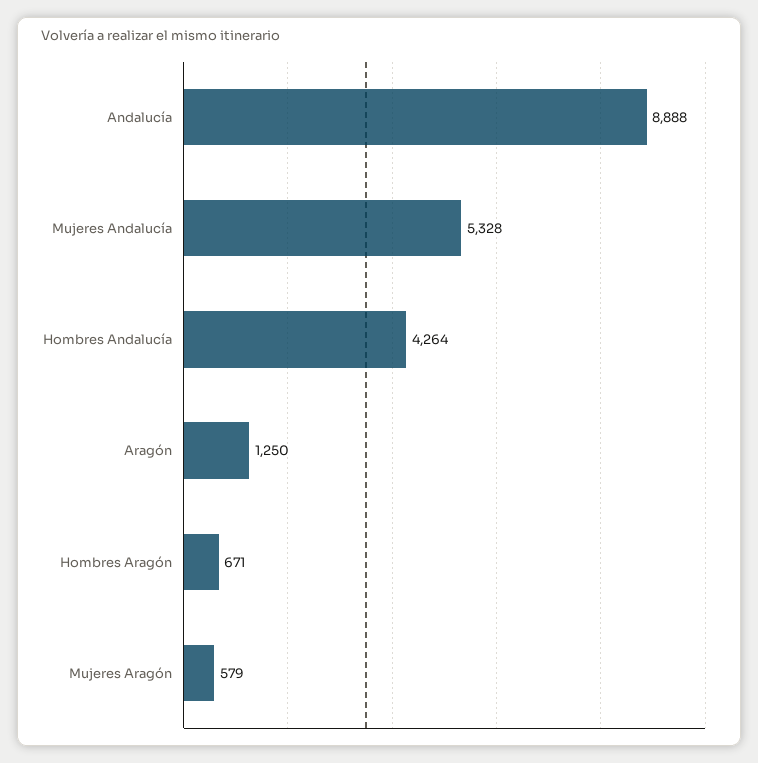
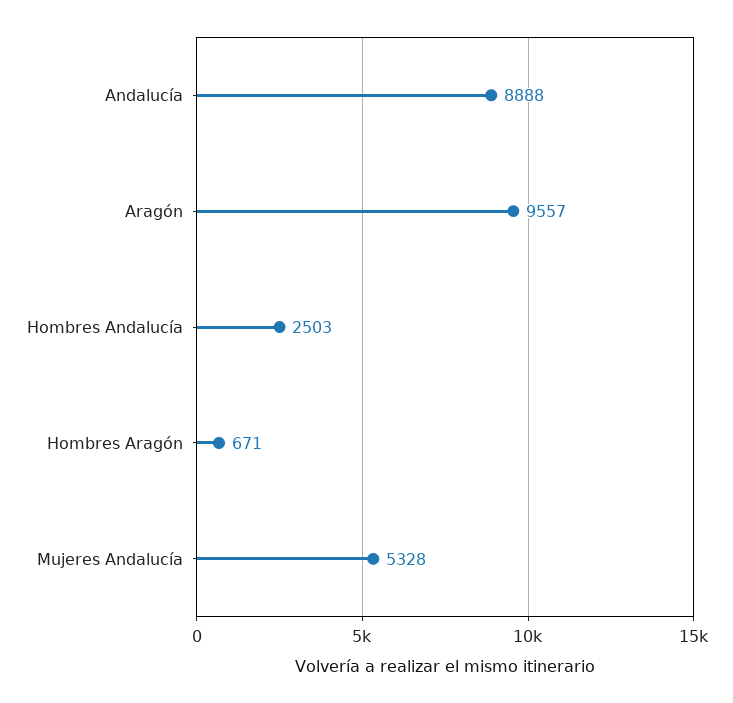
  {
    "Andalucía": 8888,
    "Mujeres Andalucía": 5328,
-   "Hombres Andalucía": 4264,
+   "Hombres Andalucía": 2503,
-   "Aragón": 1250,
+   "Aragón": 9557,
-   "Hombres Aragón": 671,
+   "Hombres Aragón": 671
-   "Mujeres Aragón": 579
  }

